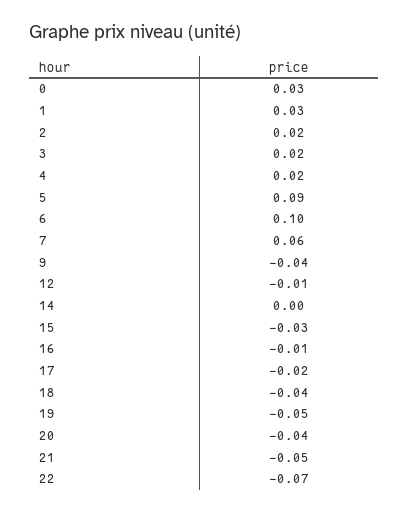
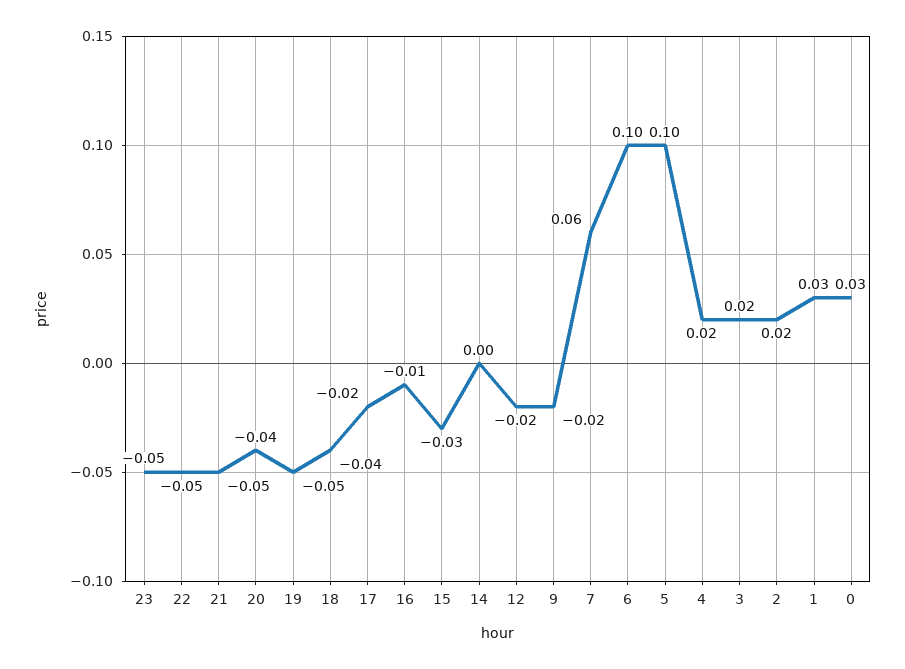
  {
    "0": 0.03,
    "1": 0.03,
    "2": 0.02,
    "3": 0.02,
    "4": 0.02,
-   "5": 0.09,
+   "5": 0.1,
    "6": 0.1,
    "7": 0.06,
-   "9": -0.04,
+   "9": -0.02,
-   "12": -0.01,
+   "12": -0.02,
    "14": 0,
    "15": -0.03,
    "16": -0.01,
    "17": -0.02,
    "18": -0.04,
    "19": -0.05,
    "20": -0.04,
    "21": -0.05,
-   "22": -0.07
+   "22": -0.05,
+   "23": -0.05
  }

